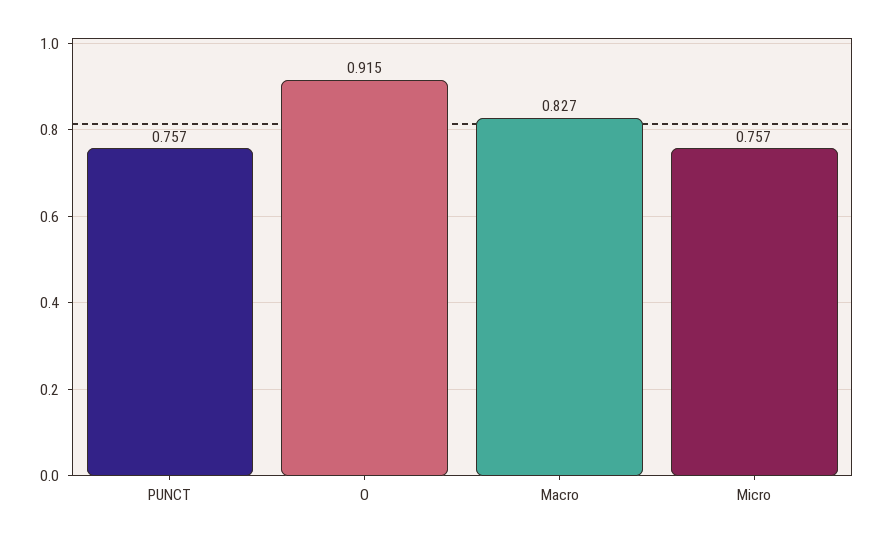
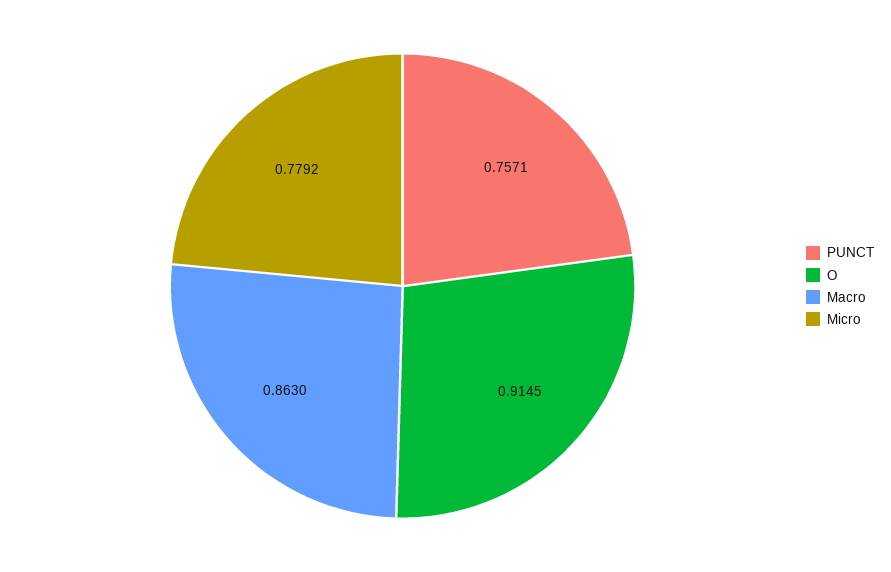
  {
    "PUNCT": 0.7571,
    "O": 0.9145,
-   "Macro": 0.827,
+   "Macro": 0.863,
-   "Micro": 0.757
+   "Micro": 0.7792
  }

